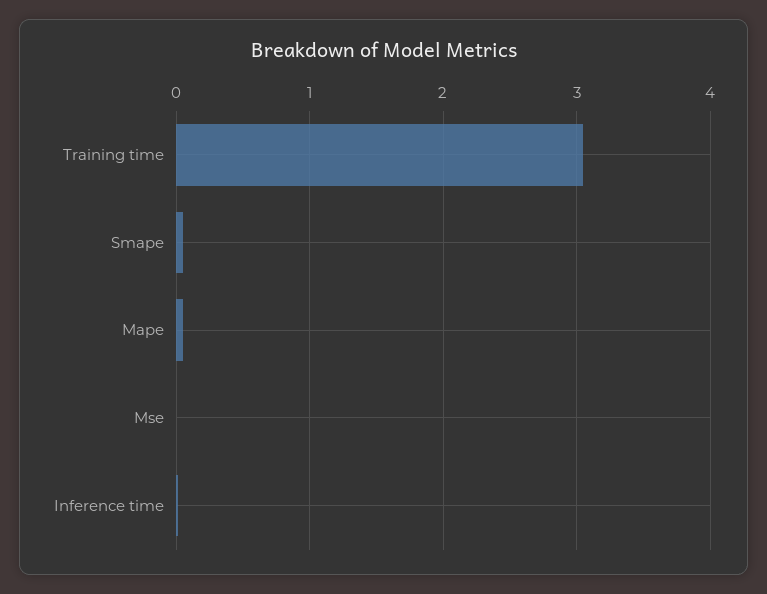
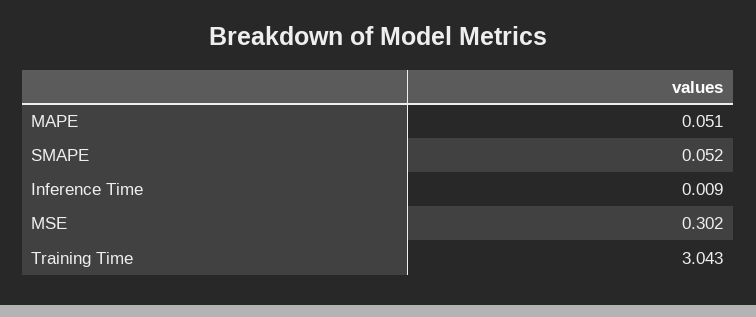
  {
    "Training time": 3.043,
    "Smape": 0.052,
    "Mape": 0.051,
-   "Mse": 0,
+   "Mse": 0.302,
    "Inference time": 0.009
  }

